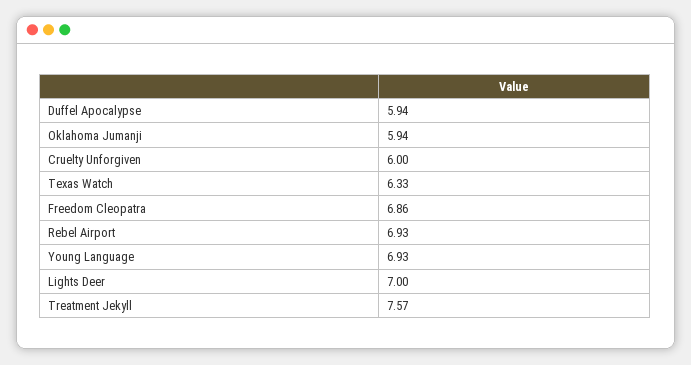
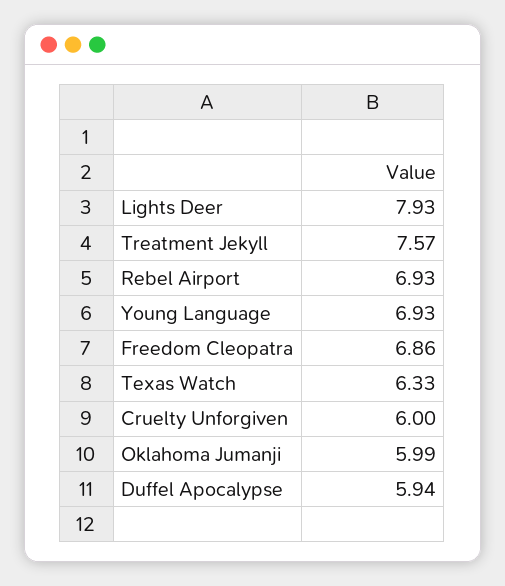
  {
    "Duffel Apocalypse": 5.94,
-   "Oklahoma Jumanji": 5.94,
+   "Oklahoma Jumanji": 5.99,
    "Cruelty Unforgiven": 6,
    "Texas Watch": 6.33,
    "Freedom Cleopatra": 6.86,
    "Rebel Airport": 6.93,
    "Young Language": 6.93,
-   "Lights Deer": 7,
+   "Lights Deer": 7.93,
    "Treatment Jekyll": 7.57
  }

